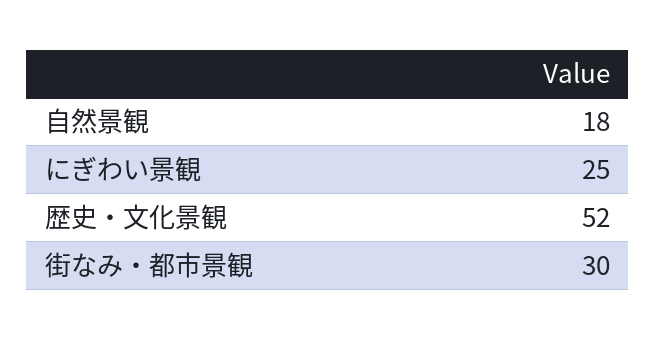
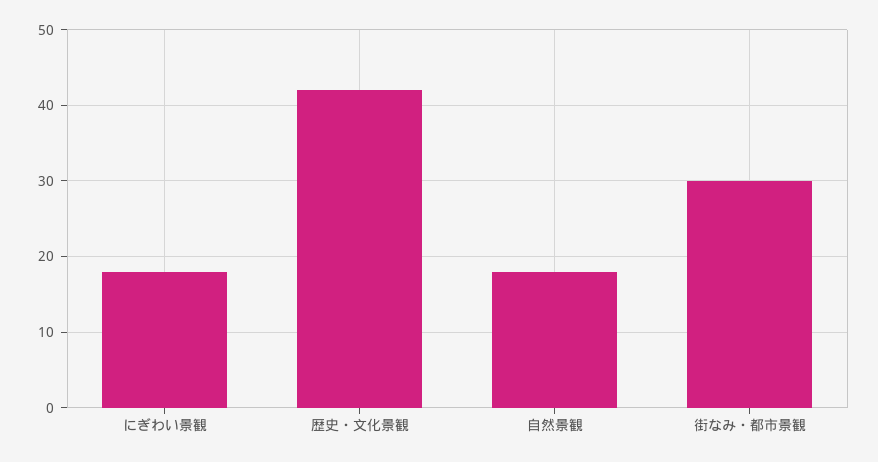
  {
    "自然景観": 18,
-   "にぎわい景観": 25,
+   "にぎわい景観": 18,
-   "歴史・文化景観": 52,
+   "歴史・文化景観": 42,
    "街なみ・都市景観": 30
  }

